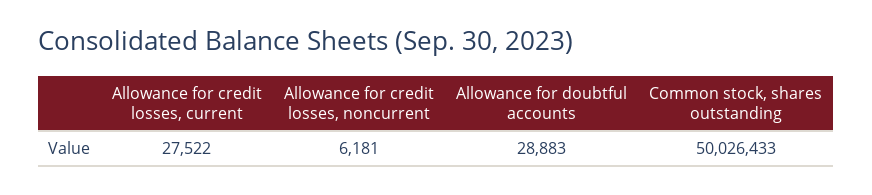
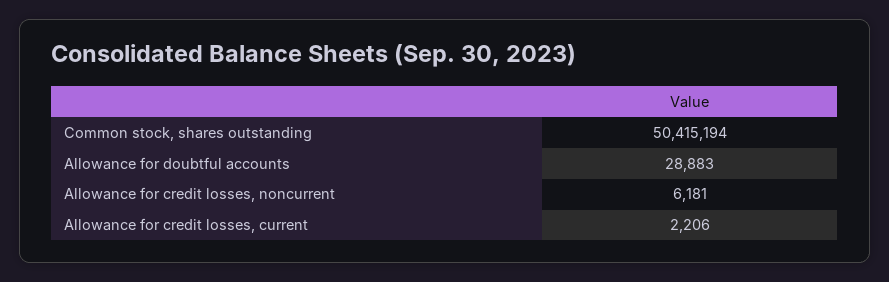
  {
-   "Allowance for credit losses, current": 27522,
+   "Allowance for credit losses, current": 2206,
    "Allowance for credit losses, noncurrent": 6181,
    "Allowance for doubtful accounts": 28883,
-   "Common stock, shares outstanding": 50026433
+   "Common stock, shares outstanding": 50415194
  }

